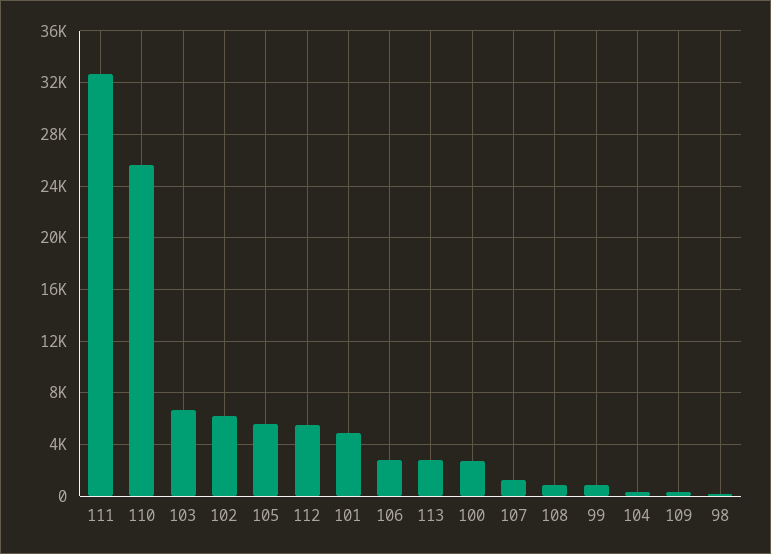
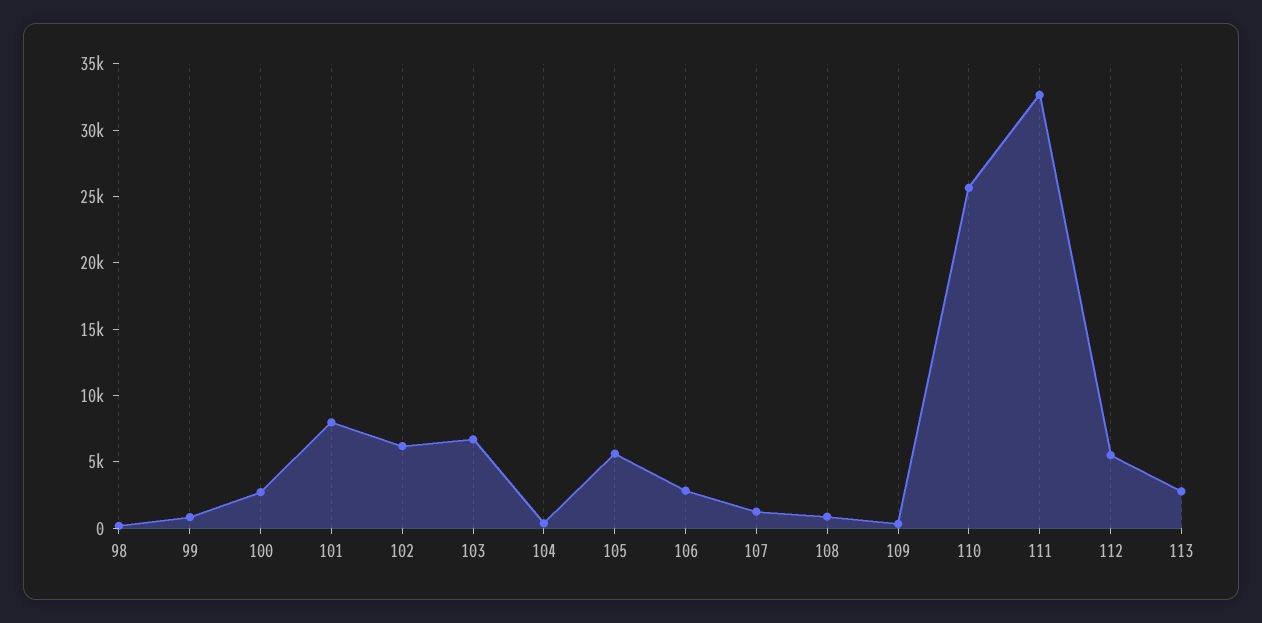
  {
    "111": 32500,
    "110": 25500,
    "103": 6500,
    "102": 6000,
    "105": 5500,
    "112": 5500,
-   "101": 5000,
+   "101": 8000,
    "106": 3000,
    "113": 3000,
    "100": 2500,
    "107": 1500,
    "108": 1000,
    "99": 1000,
    "104": 500,
    "109": 500,
    "98": 0
  }

